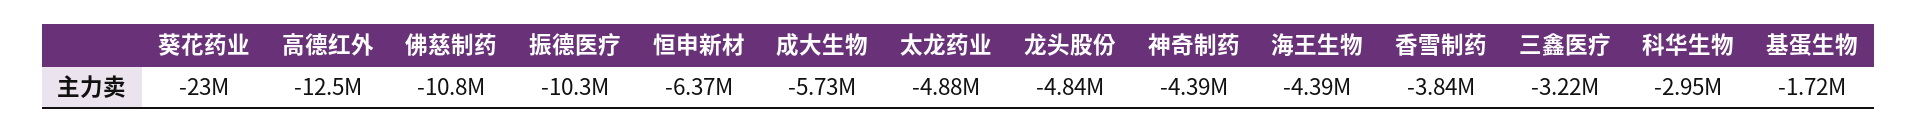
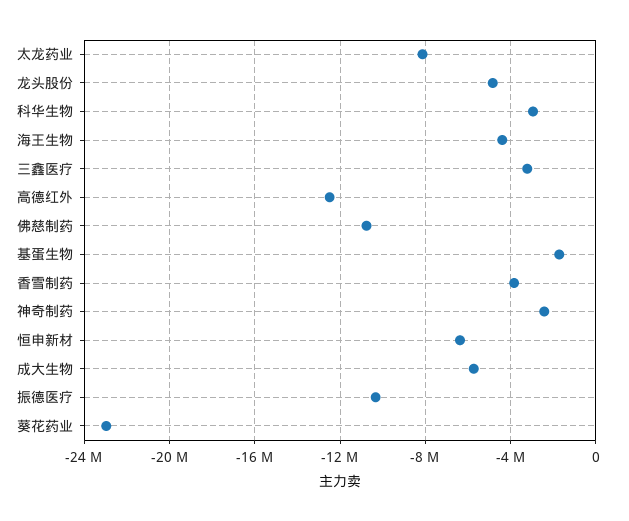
  {
    "葵花药业": -23000000,
    "高德红外": -12500000,
    "佛慈制药": -10800000,
    "振德医疗": -10300000,
    "恒申新材": -6370000,
    "成大生物": -5730000,
-   "太龙药业": -4880000,
+   "太龙药业": -8000000,
    "龙头股份": -4840000,
-   "神奇制药": -4390000,
+   "神奇制药": -2500000,
    "海王生物": -4390000,
    "香雪制药": -3840000,
    "三鑫医疗": -3220000,
    "科华生物": -2950000,
    "基蛋生物": -1720000
  }

